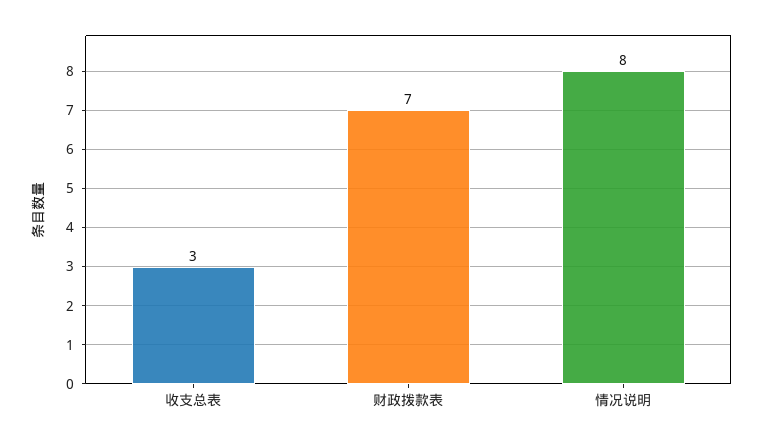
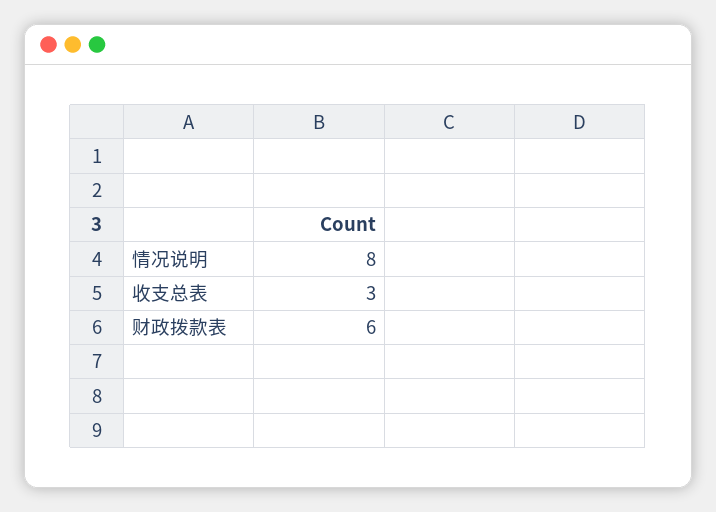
  {
    "收支总表": 3,
-   "财政拨款表": 7,
+   "财政拨款表": 6,
    "情况说明": 8
  }

